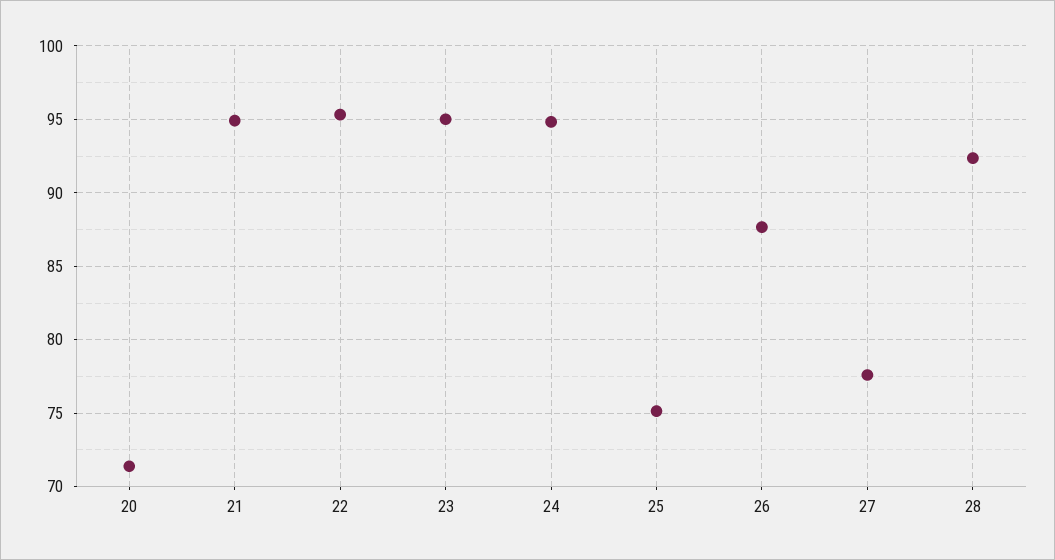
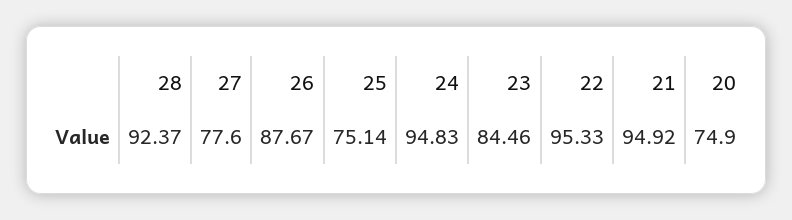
  {
-   "20": 71.5,
+   "20": 74.9,
    "21": 94.92,
    "22": 95.33,
-   "23": 95,
+   "23": 84.46,
    "24": 94.83,
    "25": 75.14,
    "26": 87.67,
    "27": 77.6,
    "28": 92.37
  }

